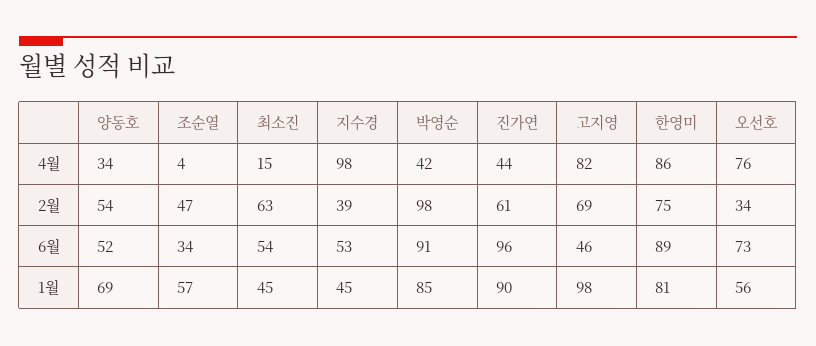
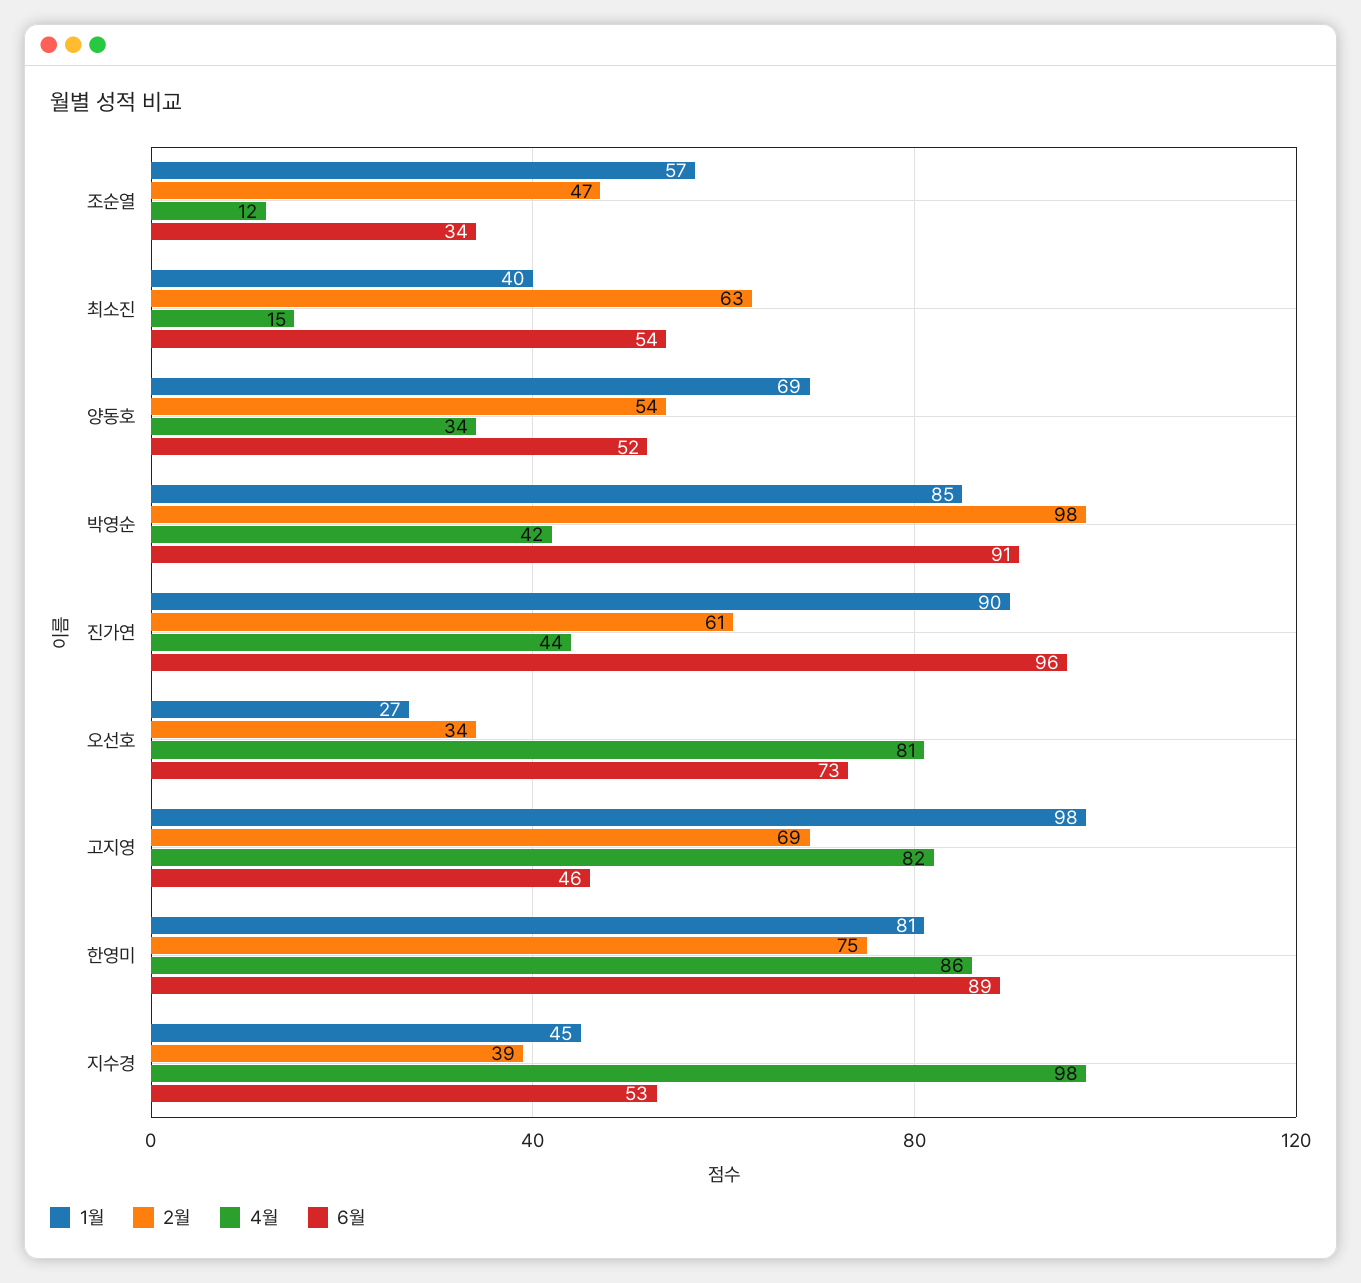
  {
    "4월": {
      "양동호": 34,
-     "조순열": 4,
+     "조순열": 12,
      "최소진": 15,
      "지수경": 98,
      "박영순": 42,
      "진가연": 44,
      "고지영": 82,
      "한영미": 86,
-     "오선호": 76
+     "오선호": 81
    },
    "2월": {
      "양동호": 54,
      "조순열": 47,
      "최소진": 63,
      "지수경": 39,
      "박영순": 98,
      "진가연": 61,
      "고지영": 69,
      "한영미": 75,
      "오선호": 34
    },
    "6월": {
      "양동호": 52,
      "조순열": 34,
      "최소진": 54,
      "지수경": 53,
      "박영순": 91,
      "진가연": 96,
      "고지영": 46,
      "한영미": 89,
      "오선호": 73
    },
    "1월": {
      "양동호": 69,
      "조순열": 57,
-     "최소진": 45,
+     "최소진": 40,
      "지수경": 45,
      "박영순": 85,
      "진가연": 90,
      "고지영": 98,
      "한영미": 81,
-     "오선호": 56
+     "오선호": 27
    }
  }

